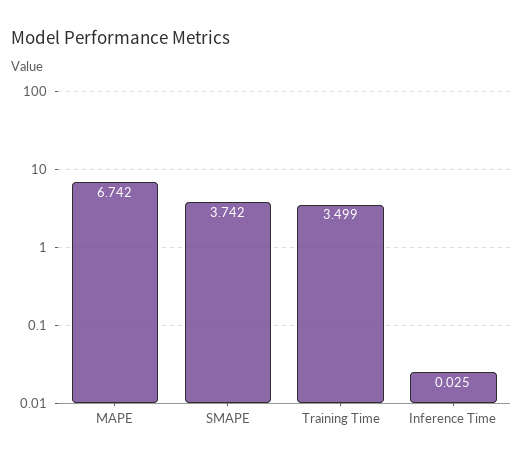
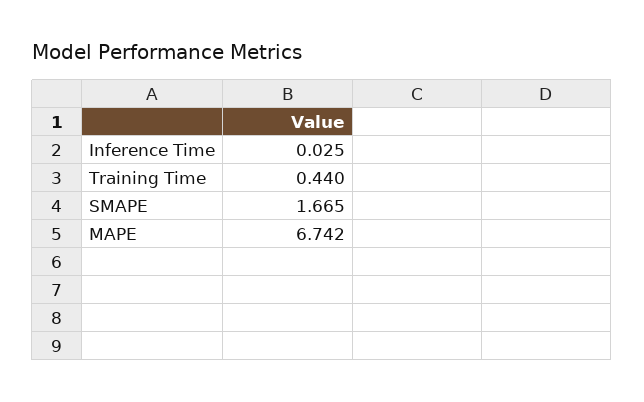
  {
    "MAPE": 6.742,
-   "SMAPE": 3.742,
+   "SMAPE": 1.665,
-   "Training Time": 3.499,
+   "Training Time": 0.44,
    "Inference Time": 0.025
  }

